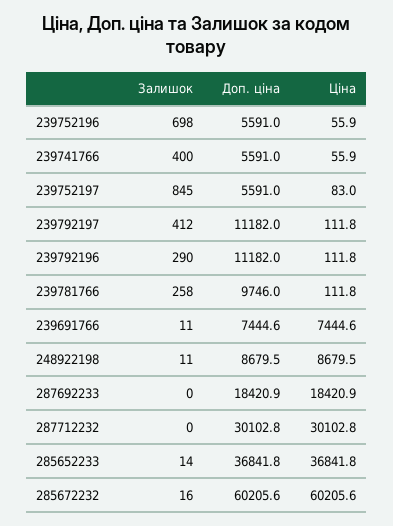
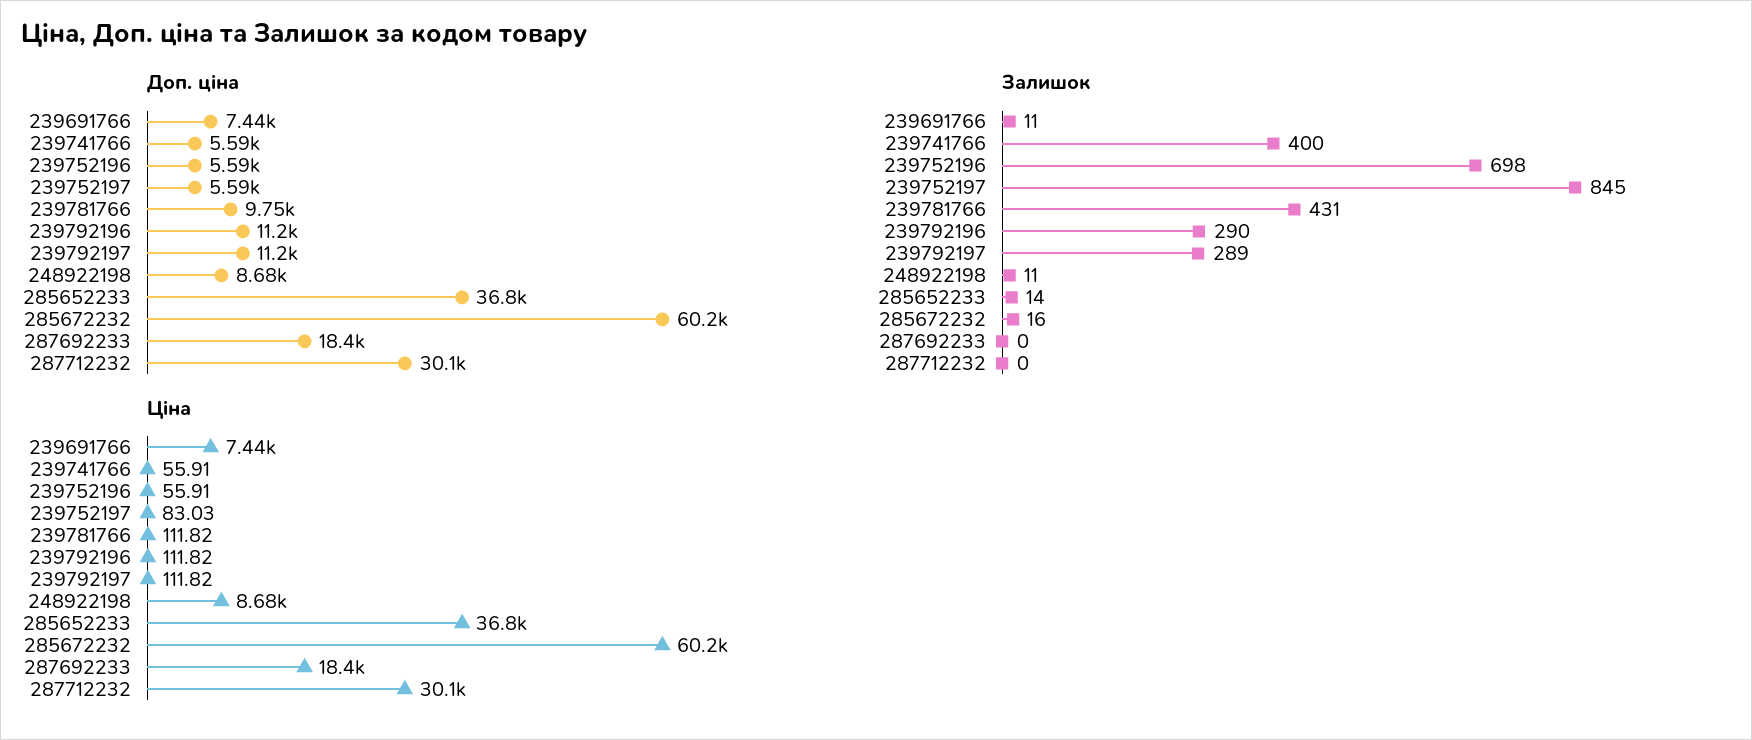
  {
    "Залишок": {
      "239752196": 698,
      "239741766": 400,
      "239752197": 845,
-     "239792197": 412,
+     "239792197": 289,
      "239792196": 290,
-     "239781766": 258,
+     "239781766": 431,
      "239691766": 11,
      "248922198": 11,
      "287692233": 0,
      "287712232": 0,
      "285652233": 14,
      "285672232": 16
    },
    "Доп. ціна": {
      "239752196": 5591,
      "239741766": 5591,
      "239752197": 5591,
      "239792197": 11182,
      "239792196": 11182,
      "239781766": 9746,
      "239691766": 7444.6,
      "248922198": 8679.5,
      "287692233": 18420.9,
      "287712232": 30102.8,
      "285652233": 36841.8,
      "285672232": 60205.6
    },
    "Ціна": {
      "239752196": 55.91,
      "239741766": 55.91,
      "239752197": 83.03,
      "239792197": 111.82,
      "239792196": 111.82,
      "239781766": 111.82,
      "239691766": 7444.6,
      "248922198": 8679.5,
      "287692233": 18420.9,
      "287712232": 30102.8,
      "285652233": 36841.8,
      "285672232": 60205.6
    }
  }

